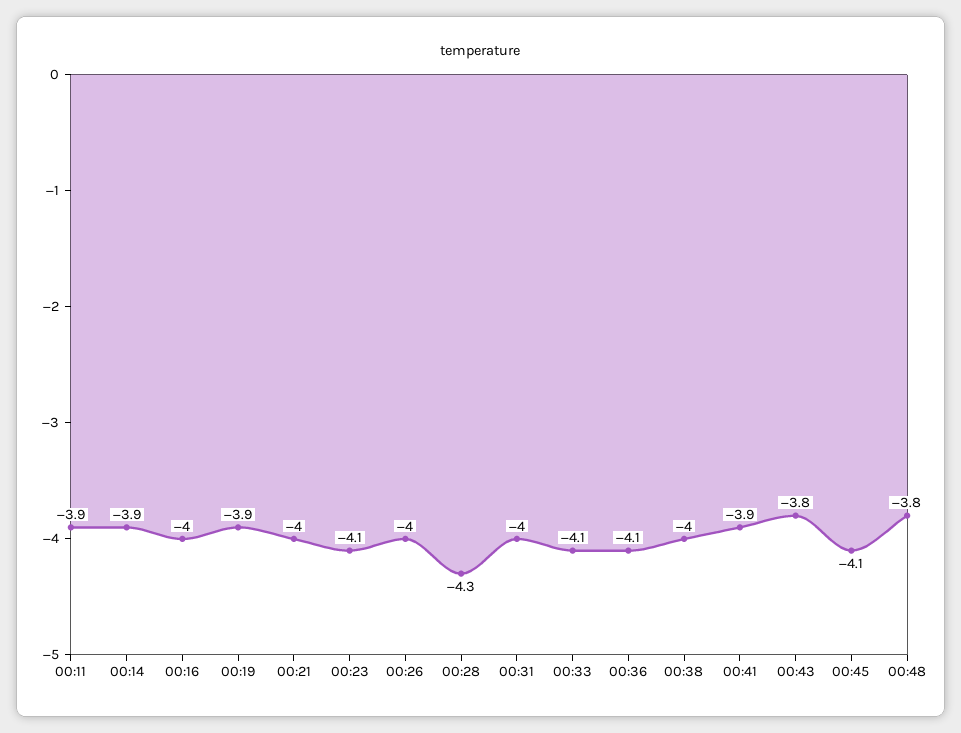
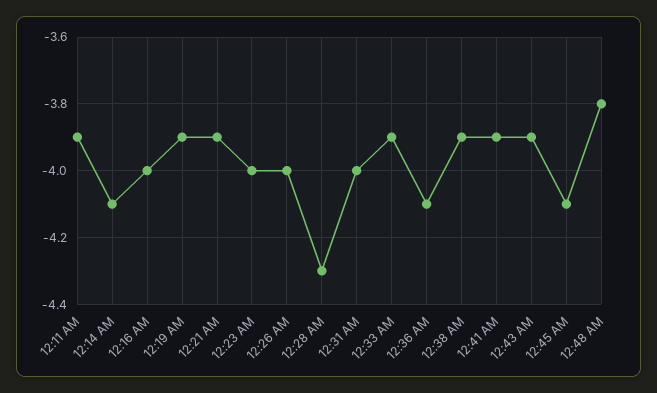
  {
    "00:11": -3.9,
-   "00:14": -3.9,
+   "00:14": -4.1,
    "00:16": -4,
    "00:19": -3.9,
-   "00:21": -4,
+   "00:21": -3.9,
-   "00:23": -4.1,
+   "00:23": -4,
    "00:26": -4,
    "00:28": -4.3,
    "00:31": -4,
-   "00:33": -4.1,
+   "00:33": -3.9,
    "00:36": -4.1,
-   "00:38": -4,
+   "00:38": -3.9,
    "00:41": -3.9,
-   "00:43": -3.8,
+   "00:43": -3.9,
    "00:45": -4.1,
    "00:48": -3.8
  }

